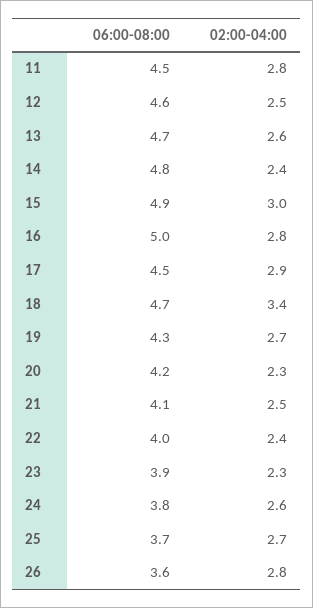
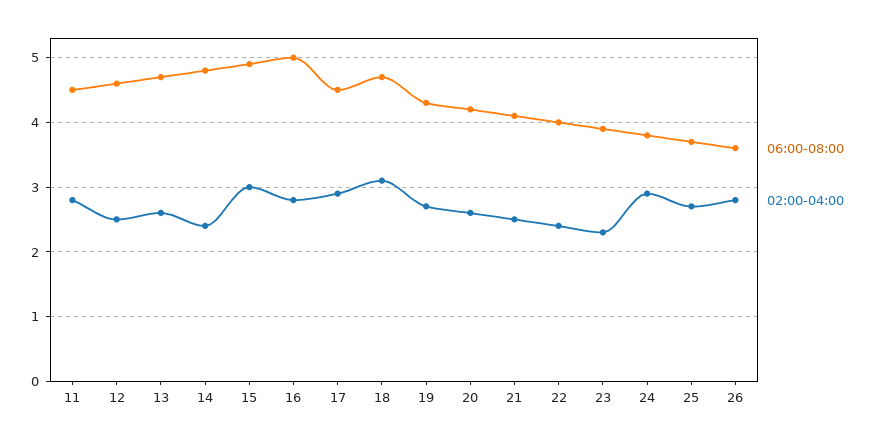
  {
    "06:00-08:00": {
      "11": 4.5,
      "12": 4.6,
      "13": 4.7,
      "14": 4.8,
      "15": 4.9,
      "16": 5,
      "17": 4.5,
      "18": 4.7,
      "19": 4.3,
      "20": 4.2,
      "21": 4.1,
      "22": 4,
      "23": 3.9,
      "24": 3.8,
      "25": 3.7,
      "26": 3.6
    },
    "02:00-04:00": {
      "11": 2.8,
      "12": 2.5,
      "13": 2.6,
      "14": 2.4,
      "15": 3,
      "16": 2.8,
      "17": 2.9,
-     "18": 3.4,
+     "18": 3.1,
      "19": 2.7,
-     "20": 2.3,
+     "20": 2.6,
      "21": 2.5,
      "22": 2.4,
      "23": 2.3,
-     "24": 2.6,
+     "24": 2.9,
      "25": 2.7,
      "26": 2.8
    }
  }

